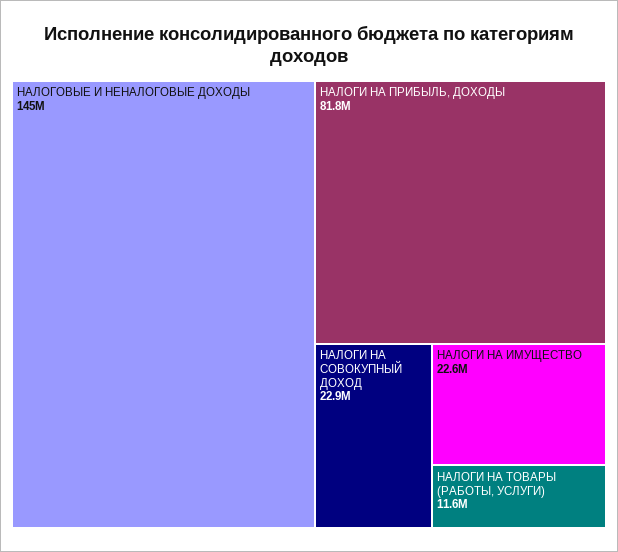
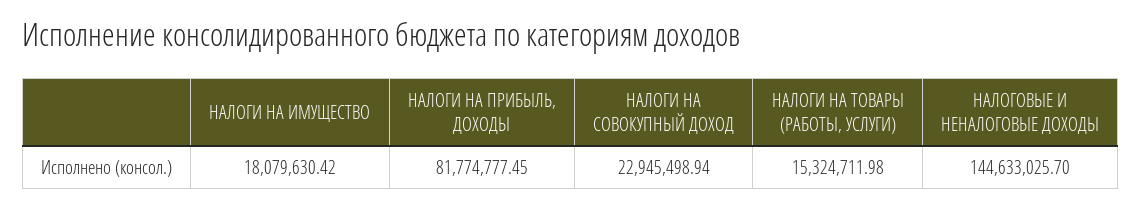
  {
    "НАЛОГОВЫЕ И НЕНАЛОГОВЫЕ ДОХОДЫ": 144633025.7,
    "НАЛОГИ НА ПРИБЫЛЬ, ДОХОДЫ": 81774777.45,
    "НАЛОГИ НА СОВОКУПНЫЙ ДОХОД": 22945498.94,
-   "НАЛОГИ НА ИМУЩЕСТВО": 22600000,
+   "НАЛОГИ НА ИМУЩЕСТВО": 18079630.42,
-   "НАЛОГИ НА ТОВАРЫ (РАБОТЫ, УСЛУГИ)": 11600000
+   "НАЛОГИ НА ТОВАРЫ (РАБОТЫ, УСЛУГИ)": 15324711.98
  }

